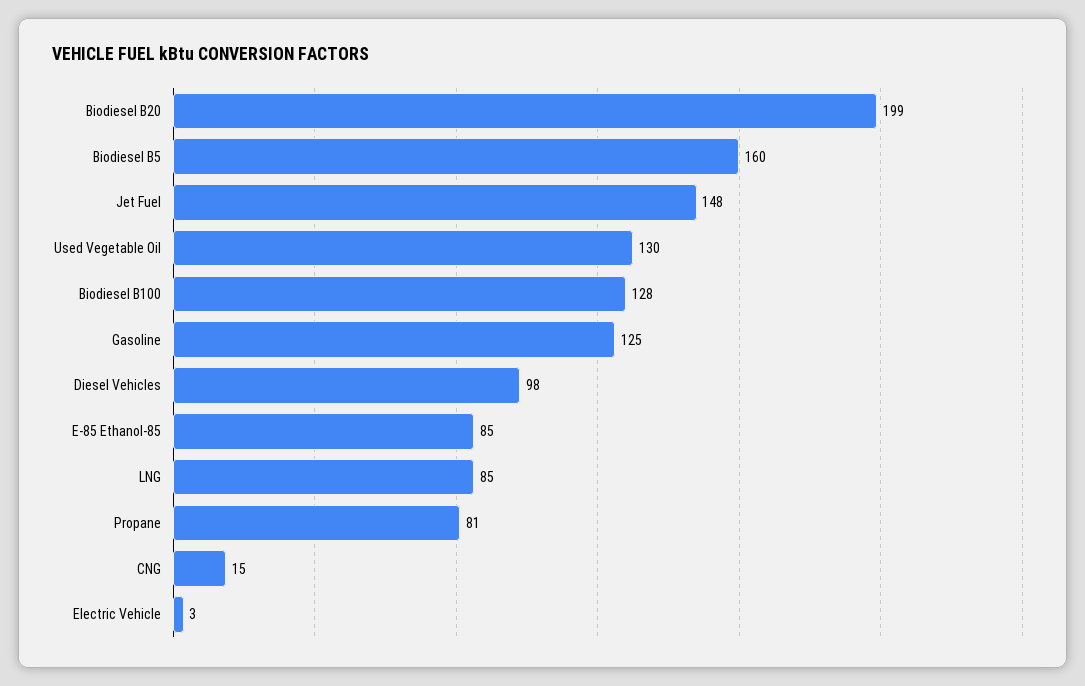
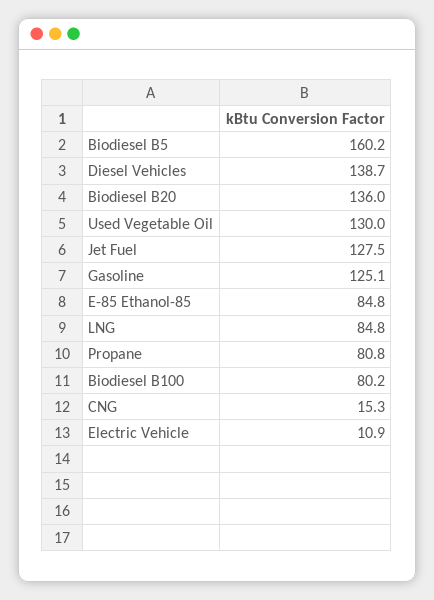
  {
-   "Biodiesel B20": 199,
+   "Biodiesel B20": 136,
    "Biodiesel B5": 160.2,
-   "Jet Fuel": 148,
+   "Jet Fuel": 127.5,
    "Used Vegetable Oil": 130,
-   "Biodiesel B100": 128,
+   "Biodiesel B100": 80.2,
    "Gasoline": 125.1,
-   "Diesel Vehicles": 98,
+   "Diesel Vehicles": 138.7,
    "E-85 Ethanol-85": 84.8,
    "LNG": 84.8,
    "Propane": 80.8,
    "CNG": 15.3,
-   "Electric Vehicle": 3
+   "Electric Vehicle": 10.9
  }

